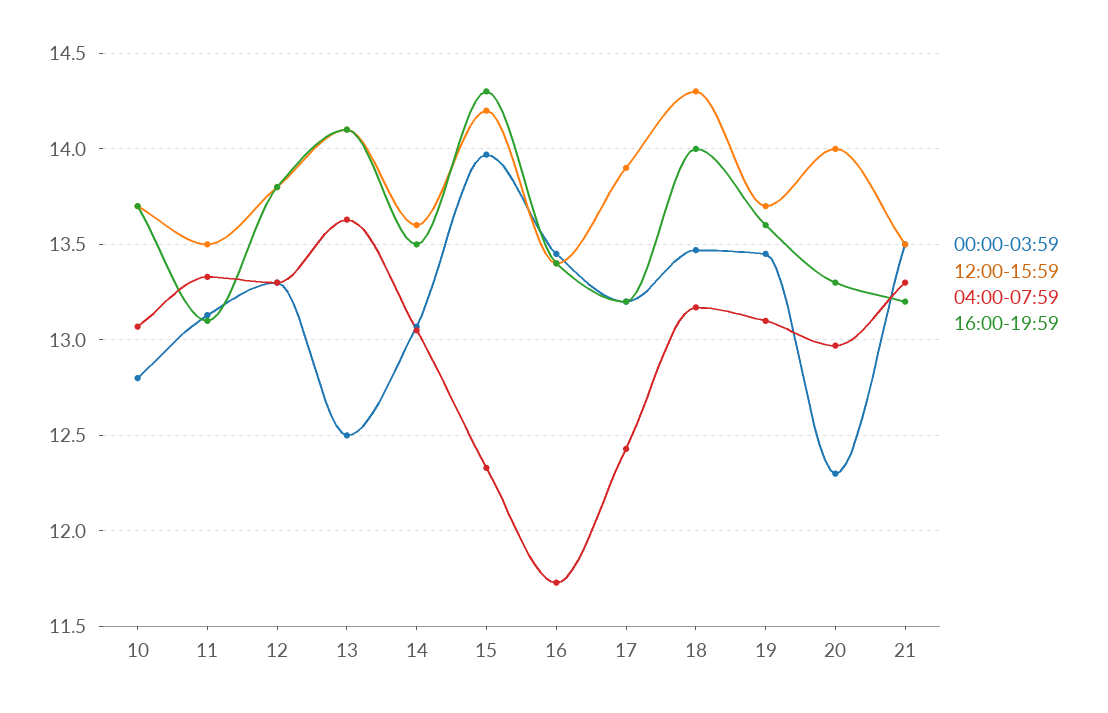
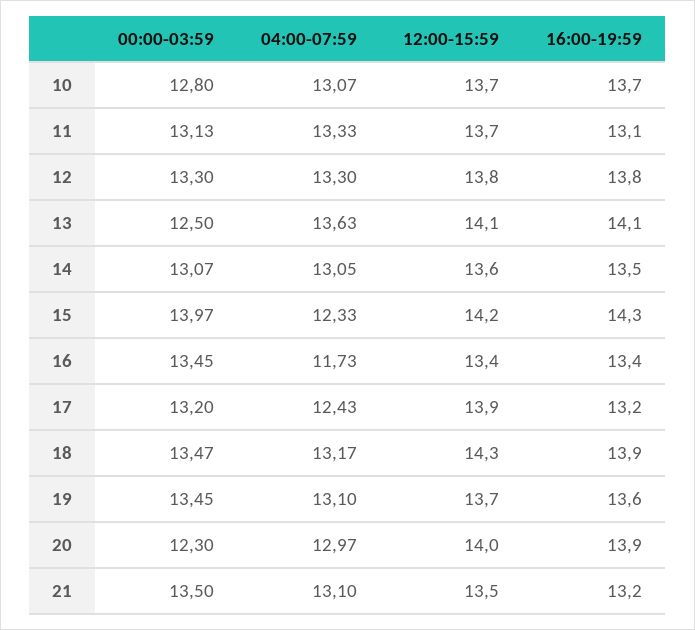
  {
    "00:00-03:59": {
      "10": 12.8,
      "11": 13.13,
      "12": 13.3,
      "13": 12.5,
      "14": 13.07,
      "15": 13.97,
      "16": 13.45,
      "17": 13.2,
      "18": 13.47,
      "19": 13.45,
      "20": 12.3,
      "21": 13.5
    },
    "12:00-15:59": {
      "10": 13.7,
-     "11": 13.5,
+     "11": 13.7,
      "12": 13.8,
      "13": 14.1,
      "14": 13.6,
      "15": 14.2,
      "16": 13.4,
      "17": 13.9,
      "18": 14.3,
      "19": 13.7,
      "20": 14,
      "21": 13.5
    },
    "04:00-07:59": {
      "10": 13.07,
      "11": 13.33,
      "12": 13.3,
      "13": 13.63,
      "14": 13.05,
      "15": 12.33,
      "16": 11.73,
      "17": 12.43,
      "18": 13.17,
      "19": 13.1,
      "20": 12.97,
-     "21": 13.3
+     "21": 13.1
    },
    "16:00-19:59": {
      "10": 13.7,
      "11": 13.1,
      "12": 13.8,
      "13": 14.1,
      "14": 13.5,
      "15": 14.3,
      "16": 13.4,
      "17": 13.2,
-     "18": 14,
+     "18": 13.9,
      "19": 13.6,
-     "20": 13.3,
+     "20": 13.9,
      "21": 13.2
    }
  }

